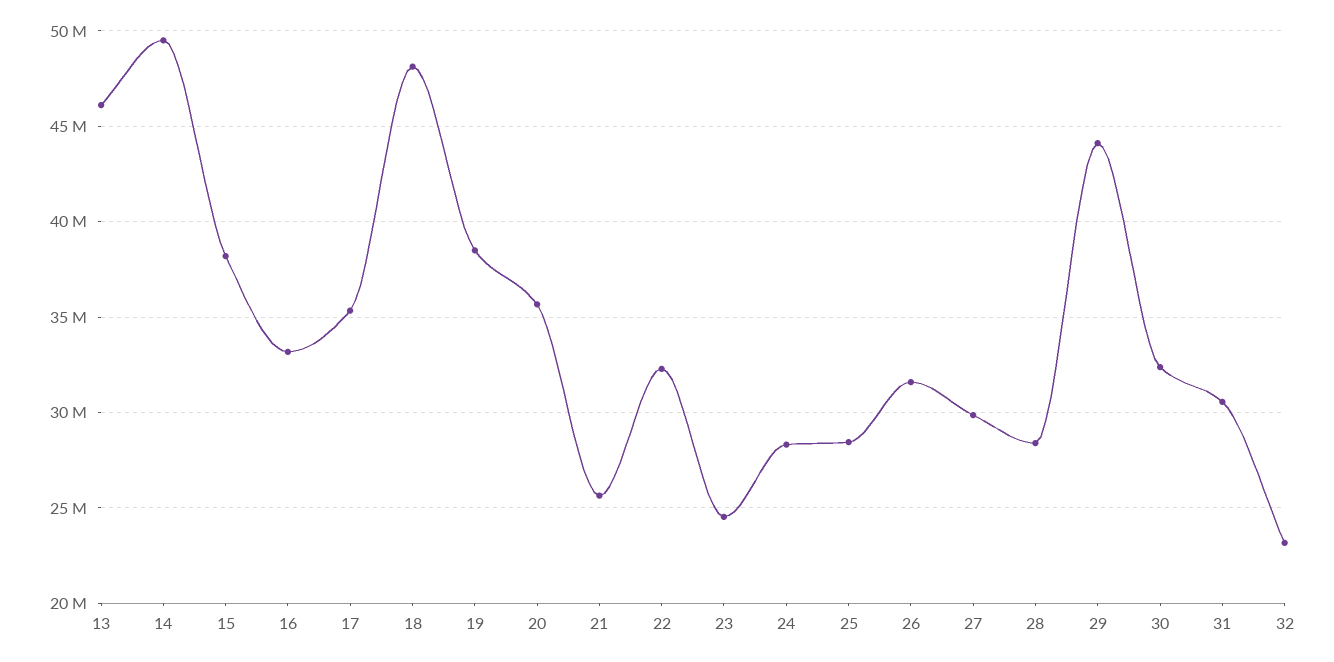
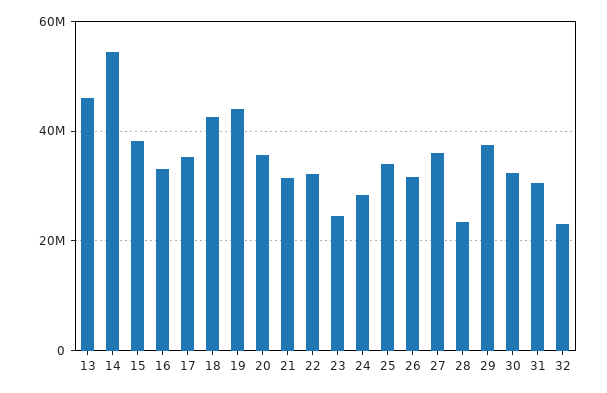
  {
    "13": 46000000,
-   "14": 49500000,
+   "14": 54000000,
    "15": 38000000,
    "16": 33000000,
    "17": 35500000,
-   "18": 48000000,
+   "18": 42000000,
-   "19": 38500000,
+   "19": 44000000,
    "20": 35500000,
-   "21": 25500000,
+   "21": 32000000,
    "22": 32500000,
    "23": 24500000,
    "24": 28500000,
-   "25": 28500000,
+   "25": 34000000,
    "26": 31500000,
-   "27": 30000000,
+   "27": 36000000,
-   "28": 28500000,
+   "28": 24000000,
-   "29": 44000000,
+   "29": 38000000,
    "30": 32500000,
    "31": 30500000,
    "32": 23000000
  }

